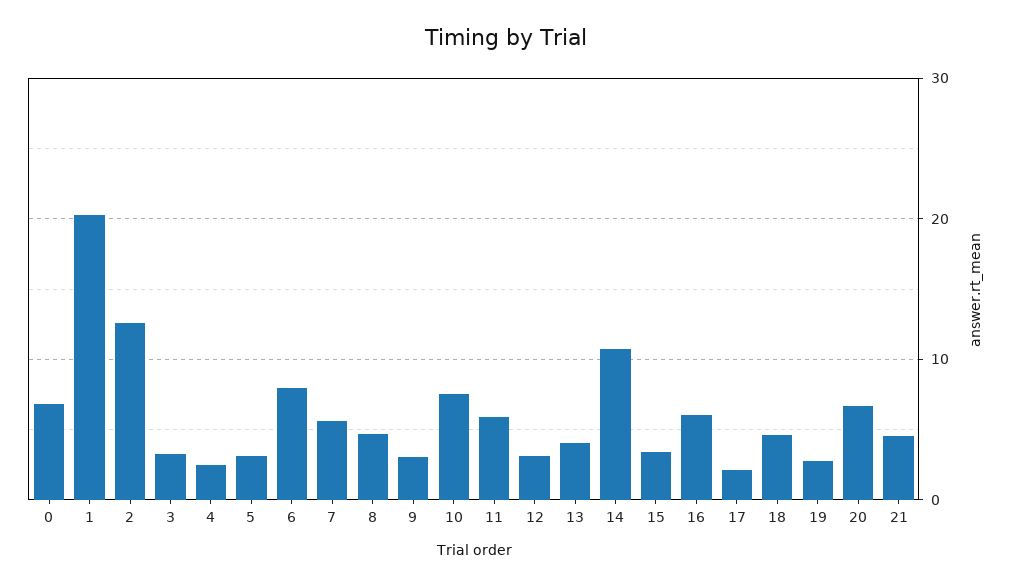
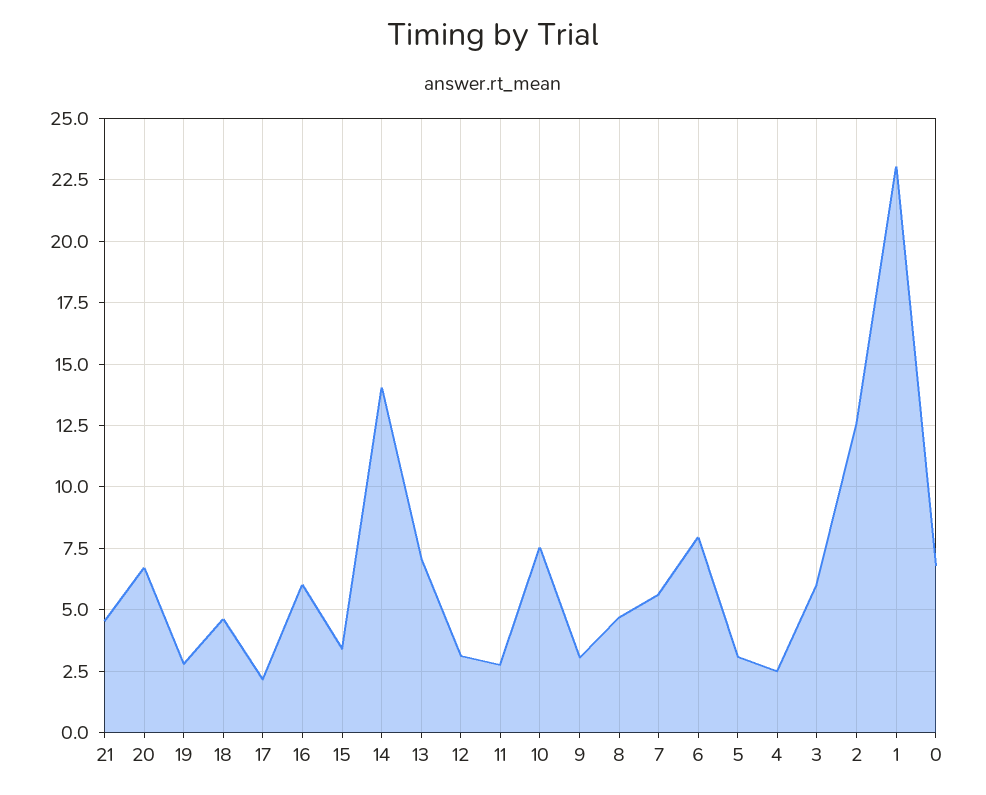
  {
    "0": 6.75,
-   "1": 20,
+   "1": 23,
    "2": 12.5,
-   "3": 3,
+   "3": 6,
    "4": 2.5,
    "5": 3,
    "6": 8,
    "7": 5.5,
    "8": 4.75,
    "9": 3,
    "10": 7.5,
-   "11": 6,
+   "11": 2.75,
    "12": 3,
-   "13": 4,
+   "13": 7,
-   "14": 11,
+   "14": 14,
    "15": 3.5,
    "16": 6,
    "17": 2.25,
    "18": 4.5,
    "19": 2.75,
    "20": 6.75,
    "21": 4.5
  }

